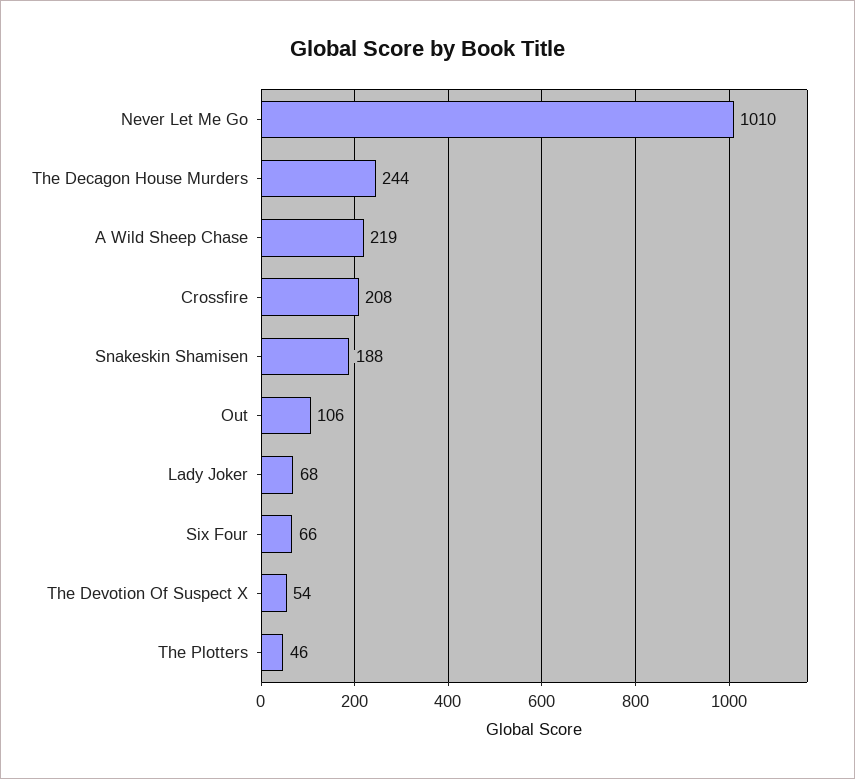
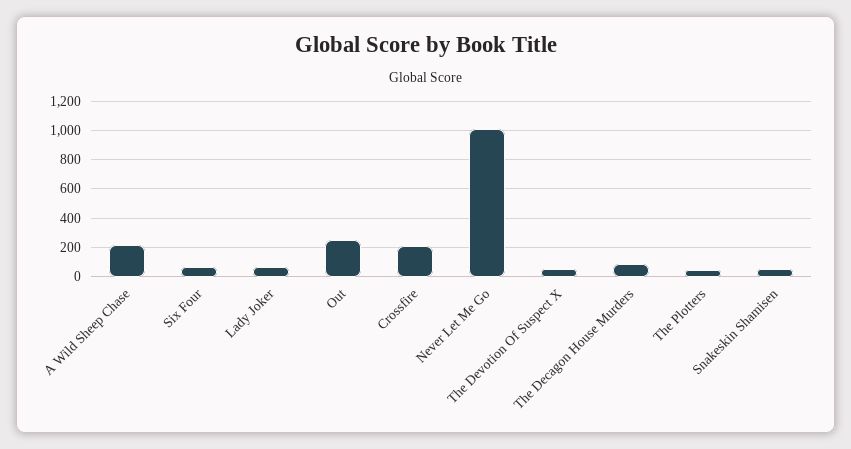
  {
    "Never Let Me Go": 1010,
-   "The Decagon House Murders": 244,
+   "The Decagon House Murders": 100,
    "A Wild Sheep Chase": 219,
    "Crossfire": 208,
-   "Snakeskin Shamisen": 188,
+   "Snakeskin Shamisen": 50,
-   "Out": 106,
+   "Out": 250,
    "Lady Joker": 68,
    "Six Four": 66,
    "The Devotion Of Suspect X": 54,
    "The Plotters": 46
  }

